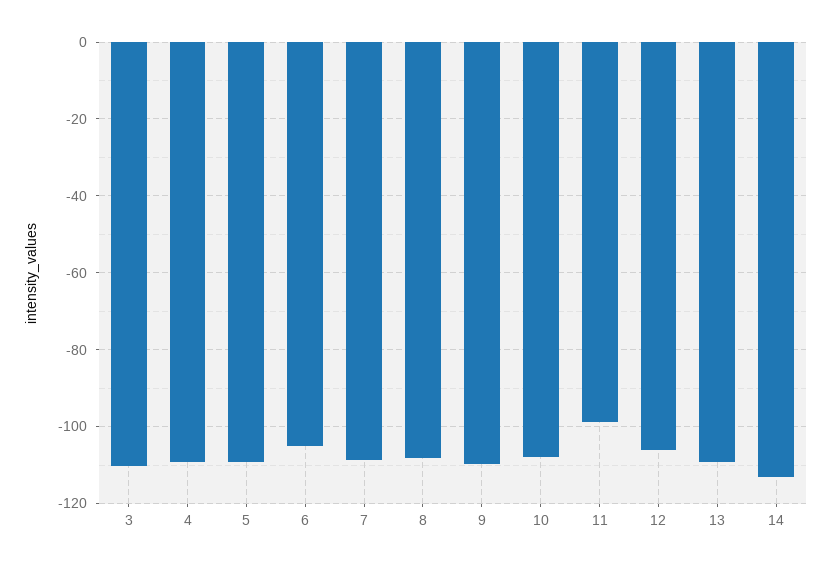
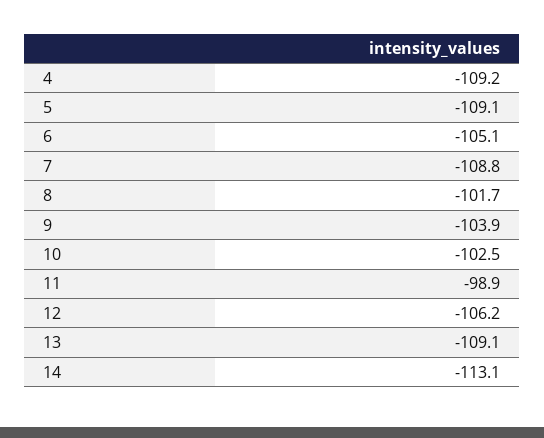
  {
-   "3": -110,
    "4": -109.2,
    "5": -109.1,
    "6": -105.1,
    "7": -108.8,
-   "8": -108,
+   "8": -101.7,
-   "9": -110,
+   "9": -103.9,
-   "10": -108,
+   "10": -102.5,
    "11": -98.9,
    "12": -106.2,
    "13": -109.1,
    "14": -113.1
  }

